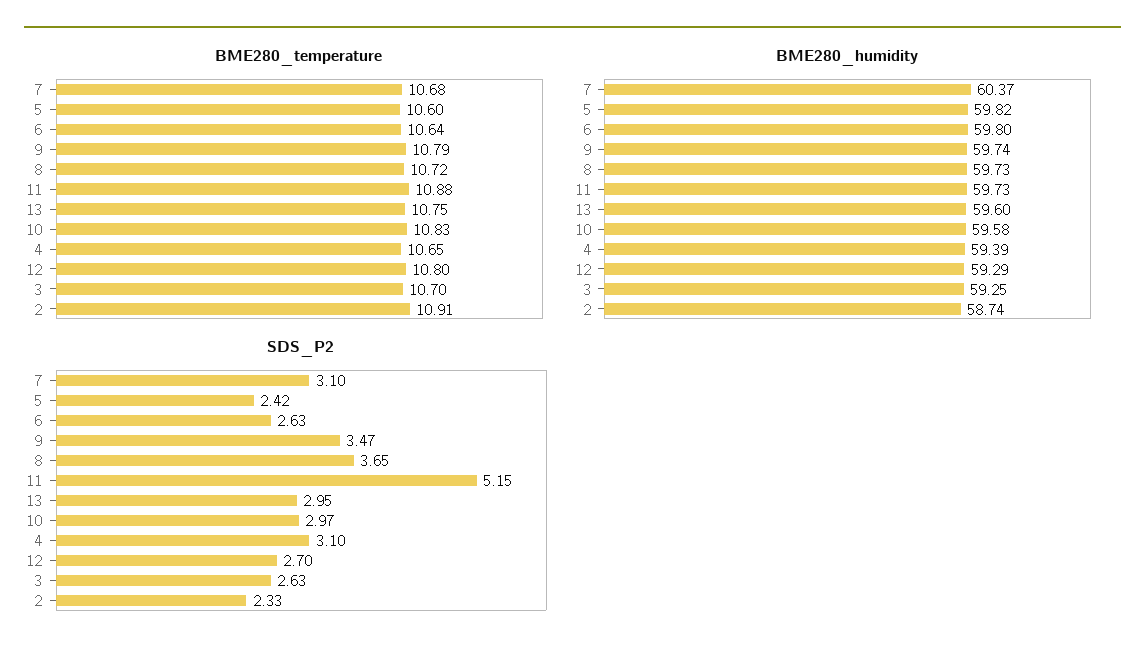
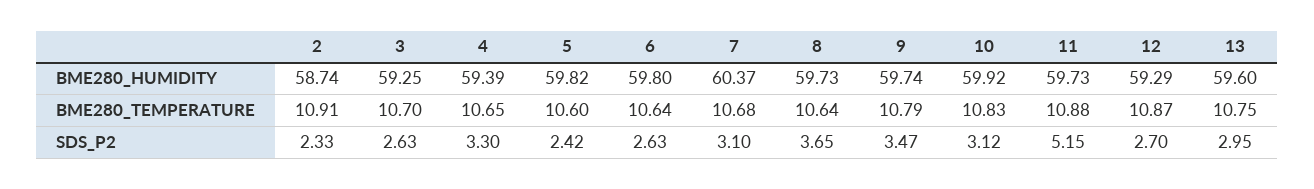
  {
    "BME280_temperature": {
      "7": 10.68,
      "5": 10.6,
      "6": 10.64,
      "9": 10.79,
-     "8": 10.72,
+     "8": 10.64,
      "11": 10.88,
      "13": 10.75,
      "10": 10.83,
      "4": 10.65,
-     "12": 10.8,
+     "12": 10.87,
      "3": 10.7,
      "2": 10.91
    },
    "BME280_humidity": {
      "7": 60.37,
      "5": 59.82,
      "6": 59.8,
      "9": 59.74,
      "8": 59.73,
      "11": 59.73,
      "13": 59.6,
-     "10": 59.58,
+     "10": 59.92,
      "4": 59.39,
      "12": 59.29,
      "3": 59.25,
      "2": 58.74
    },
    "SDS_P2": {
      "7": 3.1,
      "5": 2.42,
      "6": 2.63,
      "9": 3.47,
      "8": 3.65,
      "11": 5.15,
      "13": 2.95,
-     "10": 2.97,
+     "10": 3.12,
-     "4": 3.1,
+     "4": 3.3,
      "12": 2.7,
      "3": 2.63,
      "2": 2.33
    }
  }

